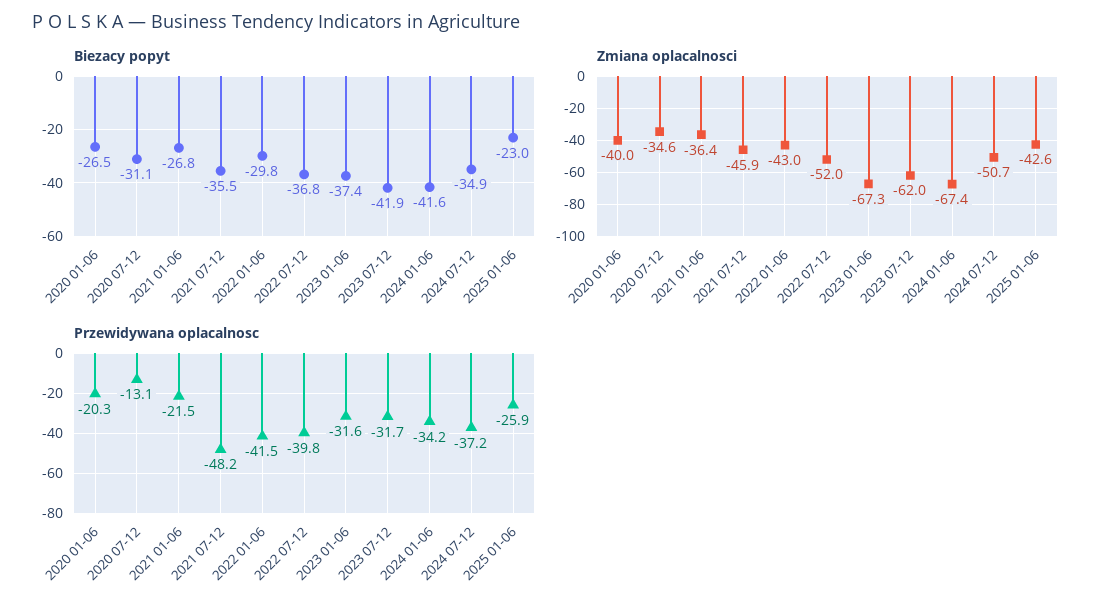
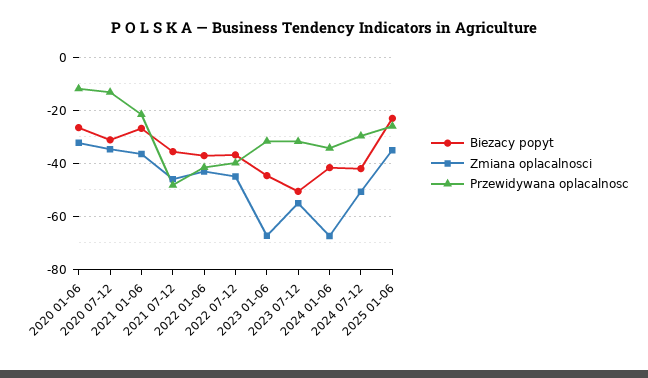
  {
    "Biezacy popyt": {
      "2020 01-06": -26.5,
      "2020 07-12": -31.1,
      "2021 01-06": -26.8,
      "2021 07-12": -35.5,
-     "2022 01-06": -29.8,
+     "2022 01-06": -37.5,
      "2022 07-12": -36.8,
-     "2023 01-06": -37.4,
+     "2023 01-06": -45,
-     "2023 07-12": -41.9,
+     "2023 07-12": -50,
      "2024 01-06": -41.6,
-     "2024 07-12": -34.9,
+     "2024 07-12": -42.5,
      "2025 01-06": -23
    },
    "Zmiana oplacalnosci": {
-     "2020 01-06": -40,
+     "2020 01-06": -32.5,
      "2020 07-12": -34.6,
      "2021 01-06": -36.4,
      "2021 07-12": -45.9,
      "2022 01-06": -43,
-     "2022 07-12": -52,
+     "2022 07-12": -45,
      "2023 01-06": -67.3,
-     "2023 07-12": -62,
+     "2023 07-12": -55,
      "2024 01-06": -67.4,
      "2024 07-12": -50.7,
-     "2025 01-06": -42.6
+     "2025 01-06": -35
    },
    "Przewidywana oplacalnosc": {
-     "2020 01-06": -20.3,
+     "2020 01-06": -12.5,
      "2020 07-12": -13.1,
      "2021 01-06": -21.5,
      "2021 07-12": -48.2,
      "2022 01-06": -41.5,
      "2022 07-12": -39.8,
      "2023 01-06": -31.6,
      "2023 07-12": -31.7,
      "2024 01-06": -34.2,
-     "2024 07-12": -37.2,
+     "2024 07-12": -30,
      "2025 01-06": -25.9
    }
  }

